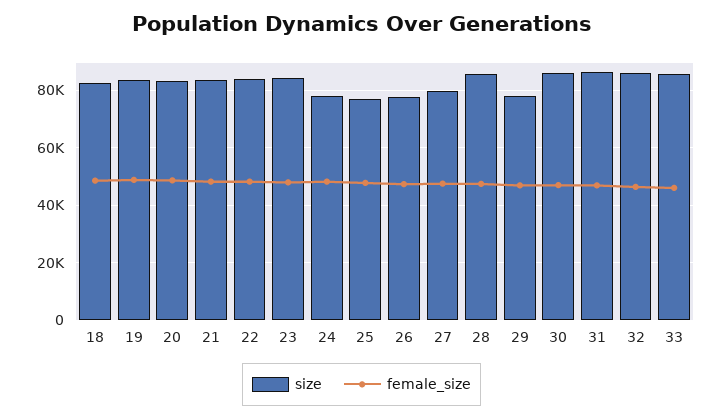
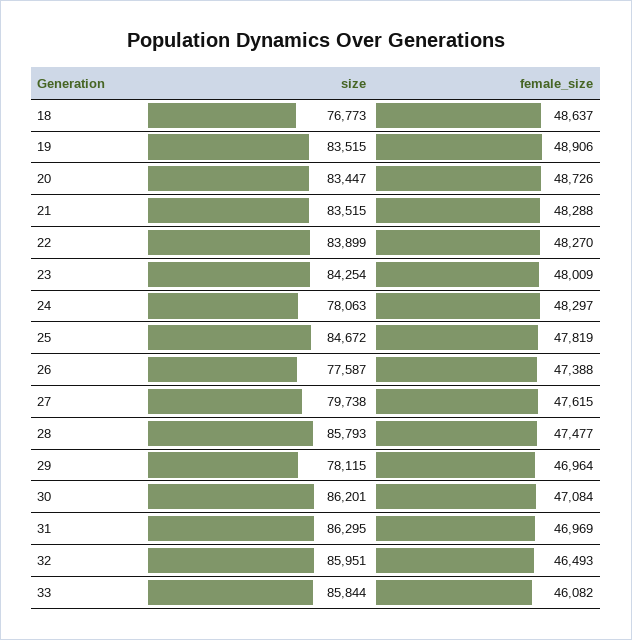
  {
    "size": {
-     "18": 82500,
+     "18": 76773,
      "19": 83515,
      "20": 83447,
      "21": 83515,
      "22": 83899,
      "23": 84254,
      "24": 78063,
-     "25": 77500,
+     "25": 84672,
      "26": 77587,
      "27": 79738,
      "28": 85793,
      "29": 78115,
      "30": 86201,
      "31": 86295,
      "32": 85951,
      "33": 85844
    },
    "female_size": {
      "18": 48637,
      "19": 48906,
      "20": 48726,
      "21": 48288,
      "22": 48270,
      "23": 48009,
      "24": 48297,
      "25": 47819,
      "26": 47388,
      "27": 47615,
      "28": 47477,
      "29": 46964,
      "30": 47084,
      "31": 46969,
      "32": 46493,
      "33": 46082
    }
  }

